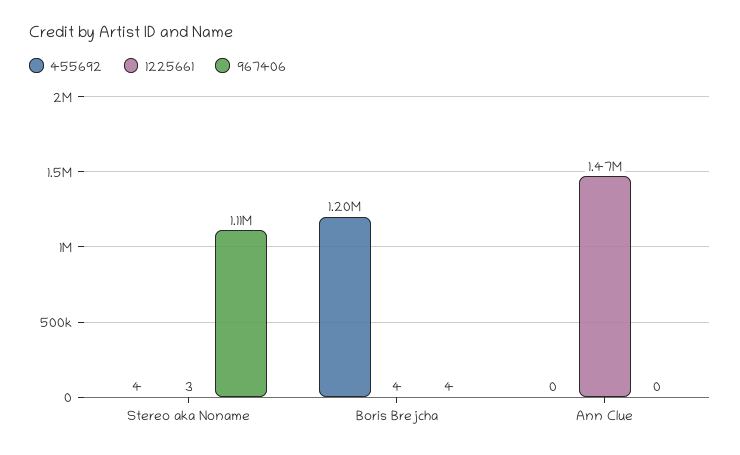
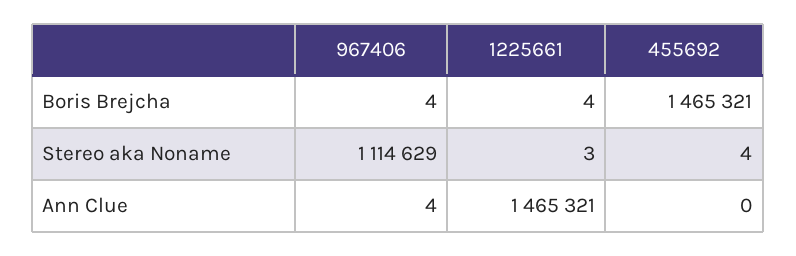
  {
    "455692": {
      "Stereo aka Noname": 4,
-     "Boris Brejcha": 1200000,
+     "Boris Brejcha": 1465321,
      "Ann Clue": 0
    },
    "1225661": {
      "Stereo aka Noname": 3,
      "Boris Brejcha": 4,
      "Ann Clue": 1465321
    },
    "967406": {
      "Stereo aka Noname": 1114629,
      "Boris Brejcha": 4,
-     "Ann Clue": 0
+     "Ann Clue": 4
    }
  }

